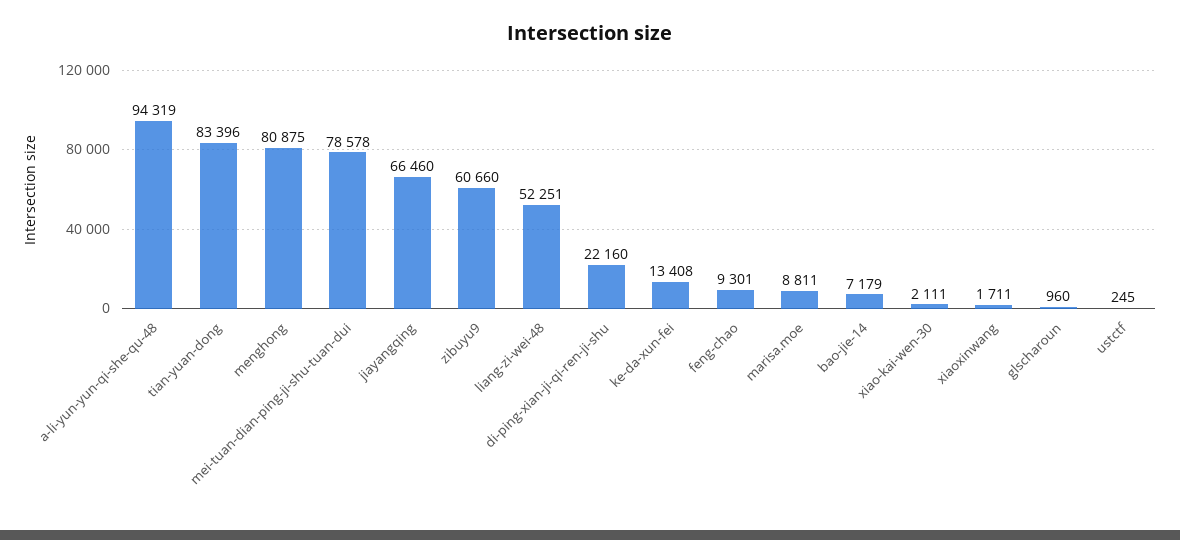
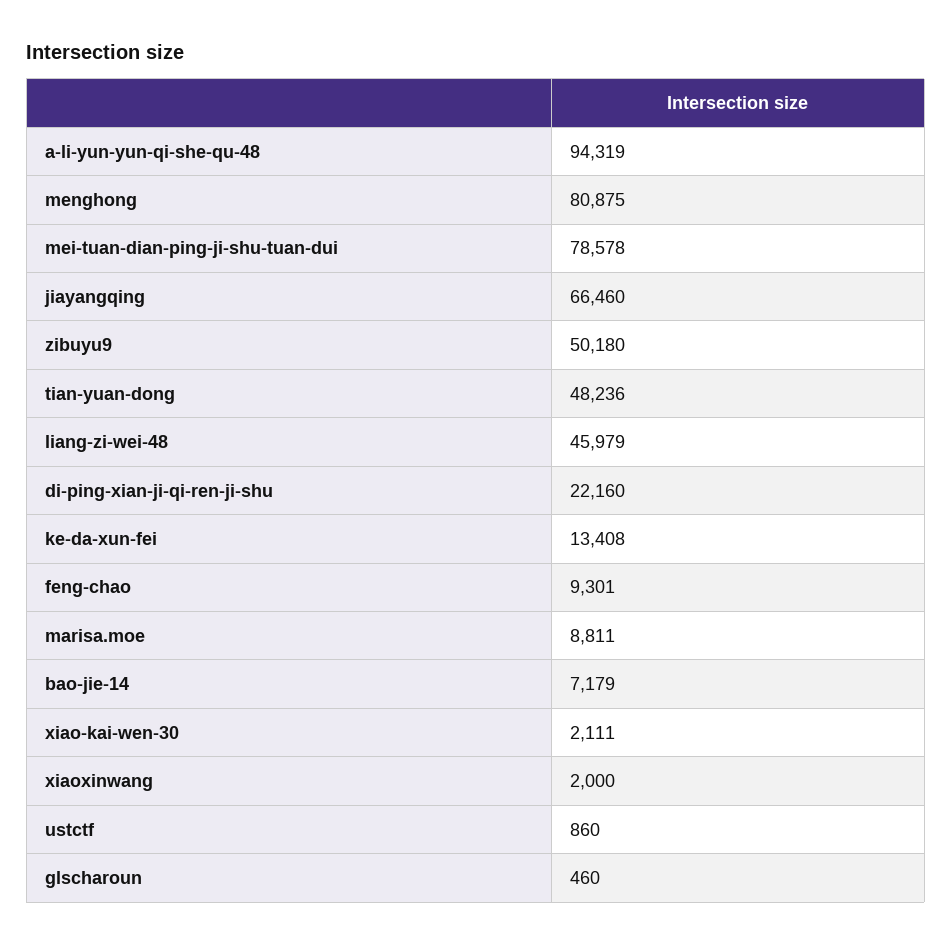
  {
    "a-li-yun-yun-qi-she-qu-48": 94319,
-   "tian-yuan-dong": 83396,
+   "tian-yuan-dong": 48236,
    "menghong": 80875,
    "mei-tuan-dian-ping-ji-shu-tuan-dui": 78578,
    "jiayangqing": 66460,
-   "zibuyu9": 60660,
+   "zibuyu9": 50180,
-   "liang-zi-wei-48": 52251,
+   "liang-zi-wei-48": 45979,
    "di-ping-xian-ji-qi-ren-ji-shu": 22160,
    "ke-da-xun-fei": 13408,
    "feng-chao": 9301,
    "marisa.moe": 8811,
    "bao-jie-14": 7179,
    "xiao-kai-wen-30": 2111,
-   "xiaoxinwang": 1711,
+   "xiaoxinwang": 2000,
-   "glscharoun": 960,
+   "glscharoun": 460,
-   "ustctf": 245
+   "ustctf": 860
  }

